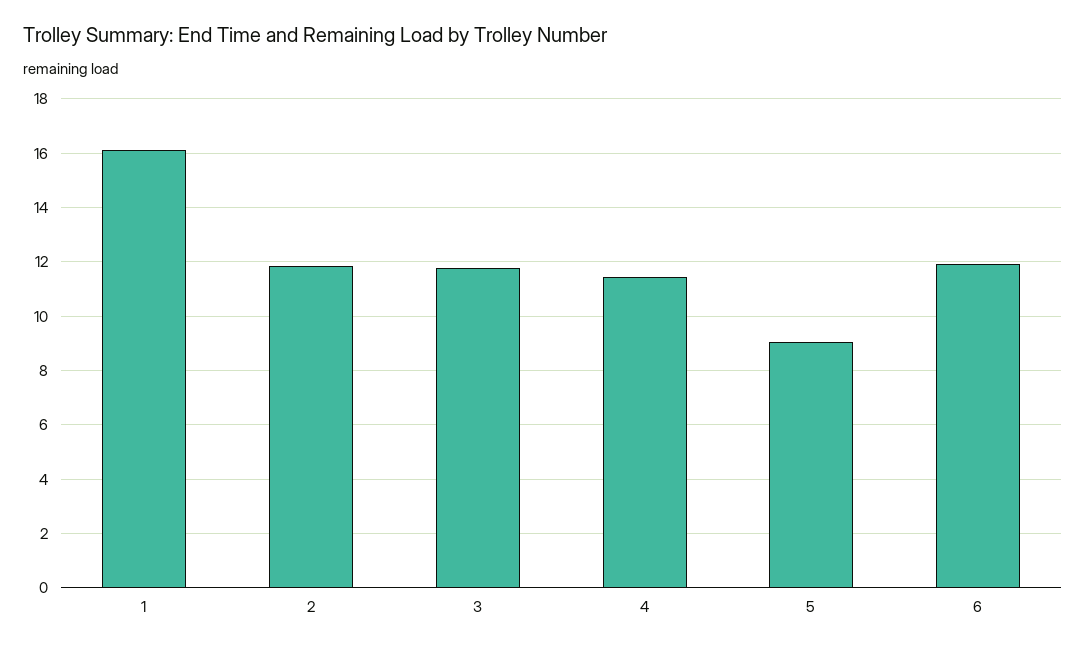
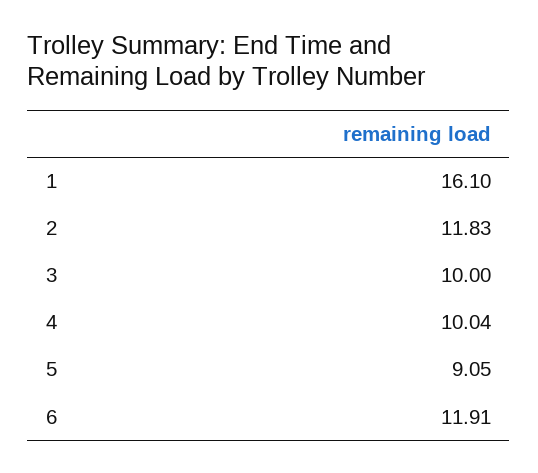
  {
    "1": 16.1,
    "2": 11.83,
-   "3": 11.75,
+   "3": 10,
-   "4": 11.5,
+   "4": 10.04,
    "5": 9.05,
    "6": 11.91
  }

